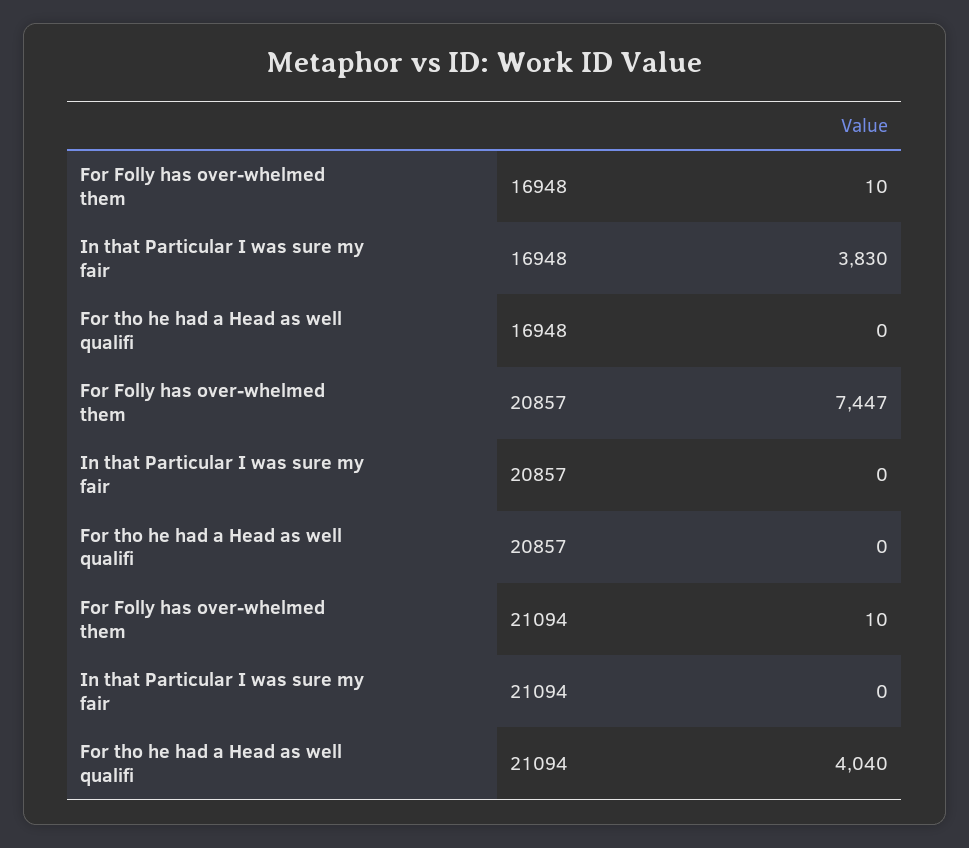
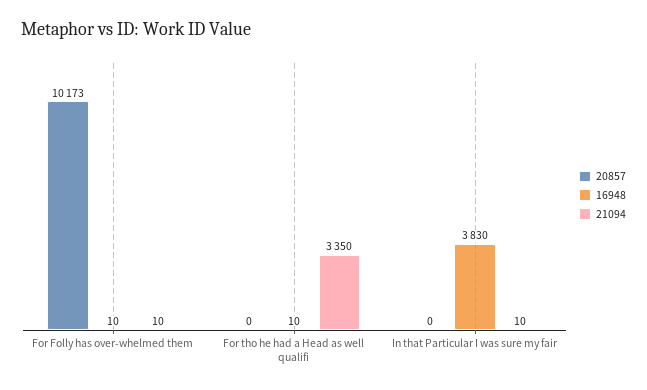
  {
    "16948": {
      "For Folly has over-whelmed them": 10,
      "In that Particular I was sure my fair": 3830,
-     "For tho he had a Head as well qualifi": 0
+     "For tho he had a Head as well qualifi": 10
    },
    "20857": {
-     "For Folly has over-whelmed them": 7447,
+     "For Folly has over-whelmed them": 10173,
      "In that Particular I was sure my fair": 0,
      "For tho he had a Head as well qualifi": 0
    },
    "21094": {
      "For Folly has over-whelmed them": 10,
-     "In that Particular I was sure my fair": 0,
+     "In that Particular I was sure my fair": 10,
-     "For tho he had a Head as well qualifi": 4040
+     "For tho he had a Head as well qualifi": 3350
    }
  }

